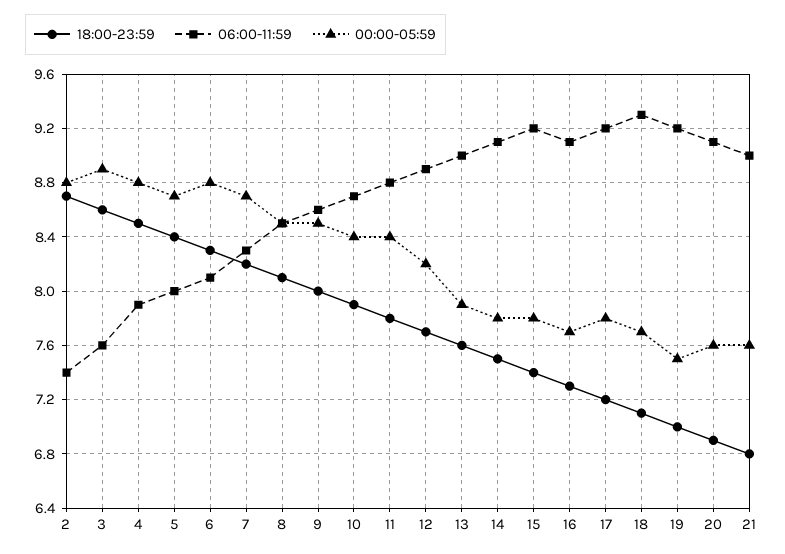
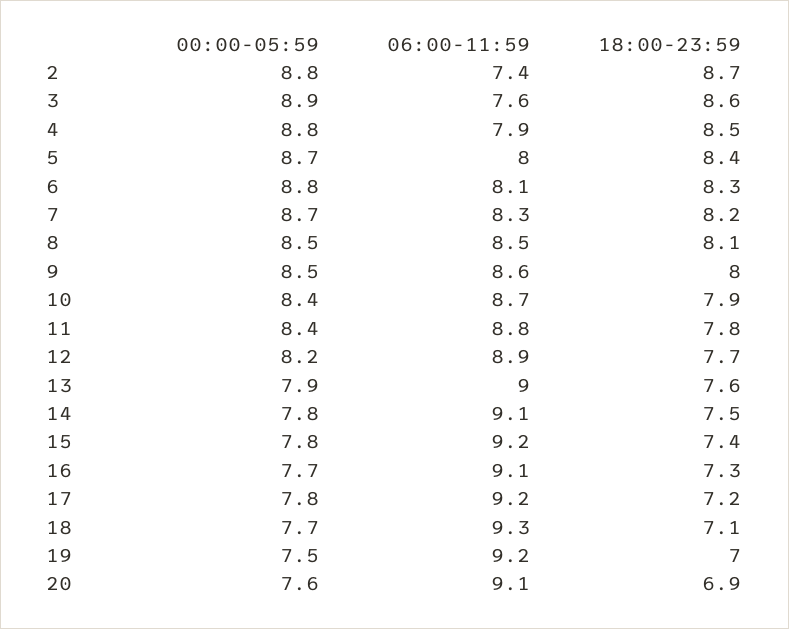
  {
    "18:00-23:59": {
      "2": 8.7,
      "3": 8.6,
      "4": 8.5,
      "5": 8.4,
      "6": 8.3,
      "7": 8.2,
      "8": 8.1,
      "9": 8,
      "10": 7.9,
      "11": 7.8,
      "12": 7.7,
      "13": 7.6,
      "14": 7.5,
      "15": 7.4,
      "16": 7.3,
      "17": 7.2,
      "18": 7.1,
      "19": 7,
-     "20": 6.9,
+     "20": 6.9
-     "21": 6.8
    },
    "06:00-11:59": {
      "2": 7.4,
      "3": 7.6,
      "4": 7.9,
      "5": 8,
      "6": 8.1,
      "7": 8.3,
      "8": 8.5,
      "9": 8.6,
      "10": 8.7,
      "11": 8.8,
      "12": 8.9,
      "13": 9,
      "14": 9.1,
      "15": 9.2,
      "16": 9.1,
      "17": 9.2,
      "18": 9.3,
      "19": 9.2,
-     "20": 9.1,
+     "20": 9.1
-     "21": 9
    },
    "00:00-05:59": {
      "2": 8.8,
      "3": 8.9,
      "4": 8.8,
      "5": 8.7,
      "6": 8.8,
      "7": 8.7,
      "8": 8.5,
      "9": 8.5,
      "10": 8.4,
      "11": 8.4,
      "12": 8.2,
      "13": 7.9,
      "14": 7.8,
      "15": 7.8,
      "16": 7.7,
      "17": 7.8,
      "18": 7.7,
      "19": 7.5,
-     "20": 7.6,
+     "20": 7.6
-     "21": 7.6
    }
  }

